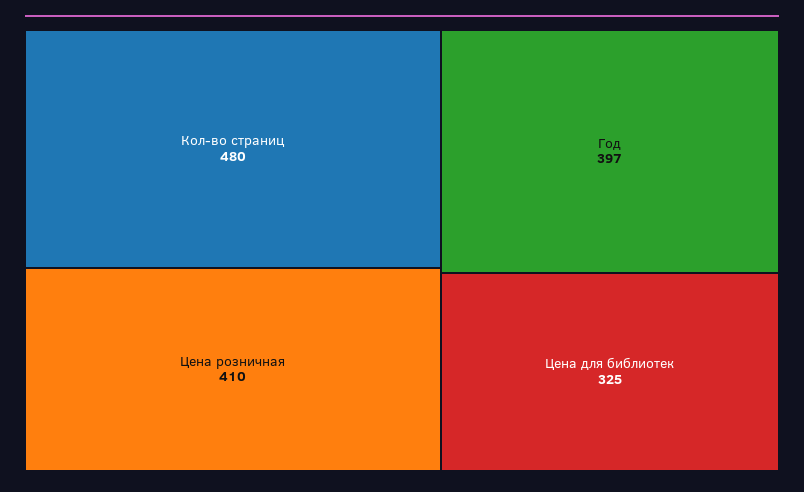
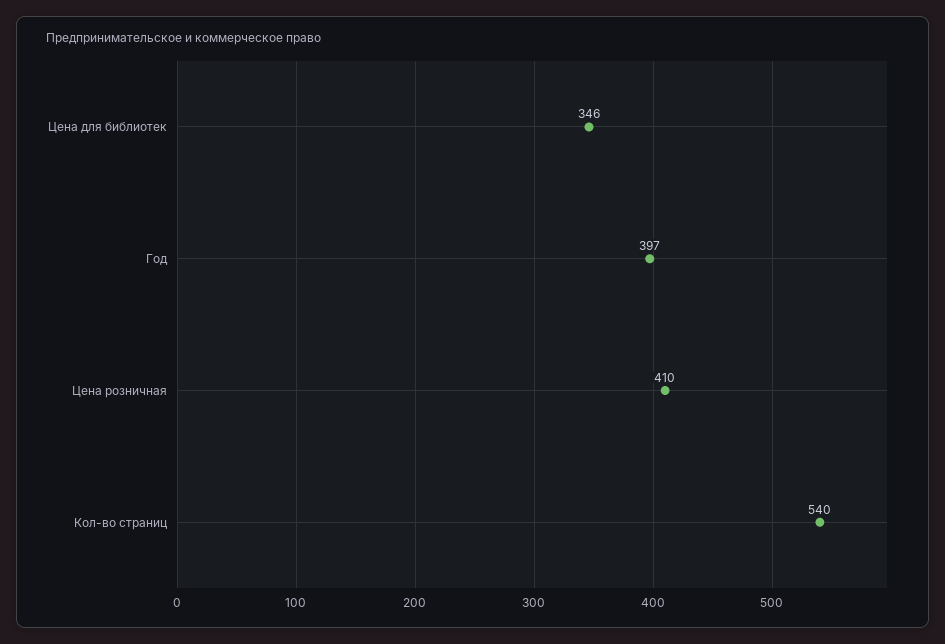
  {
-   "Кол-во страниц": 480,
+   "Кол-во страниц": 540,
    "Цена розничная": 410,
    "Год": 397,
-   "Цена для библиотек": 325
+   "Цена для библиотек": 346
  }

